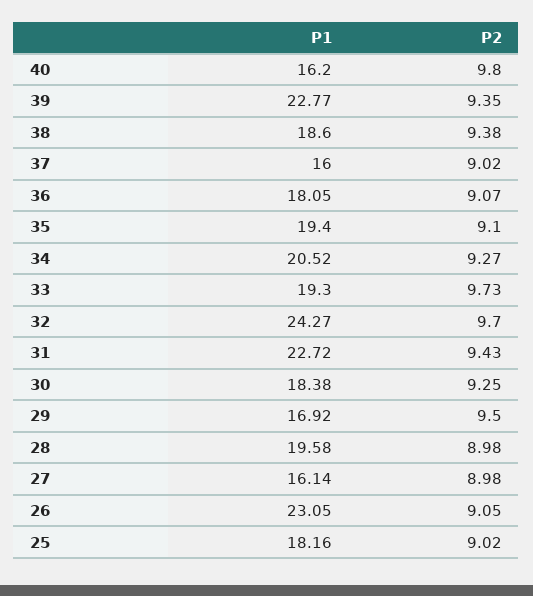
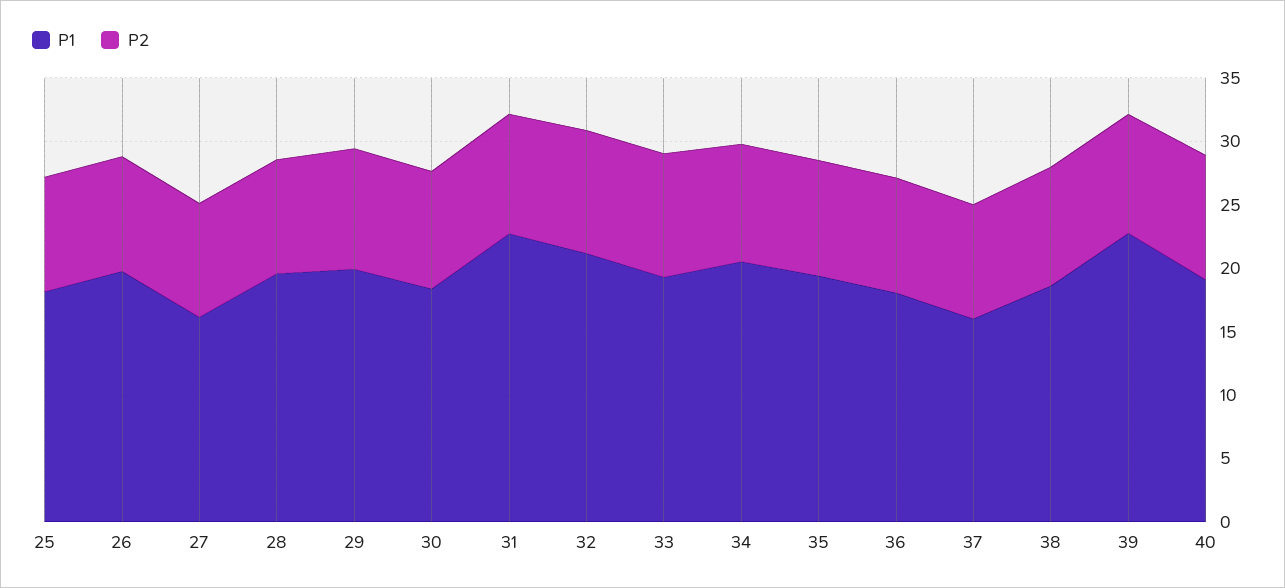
  {
    "P1": {
-     "40": 16.2,
+     "40": 19,
      "39": 22.77,
      "38": 18.6,
      "37": 16,
      "36": 18.05,
      "35": 19.4,
      "34": 20.52,
      "33": 19.3,
-     "32": 24.27,
+     "32": 21,
      "31": 22.72,
      "30": 18.38,
-     "29": 16.92,
+     "29": 20,
      "28": 19.58,
      "27": 16.14,
-     "26": 23.05,
+     "26": 20,
      "25": 18.16
    },
    "P2": {
      "40": 9.8,
      "39": 9.35,
      "38": 9.38,
      "37": 9.02,
      "36": 9.07,
      "35": 9.1,
      "34": 9.27,
      "33": 9.73,
      "32": 9.7,
      "31": 9.43,
      "30": 9.25,
      "29": 9.5,
      "28": 8.98,
      "27": 8.98,
      "26": 9.05,
      "25": 9.02
    }
  }

